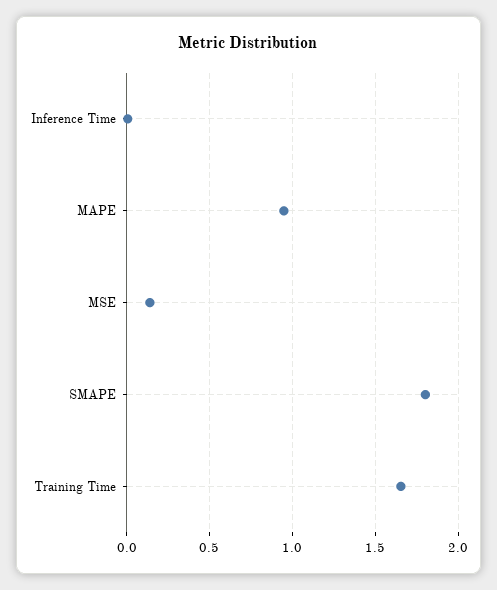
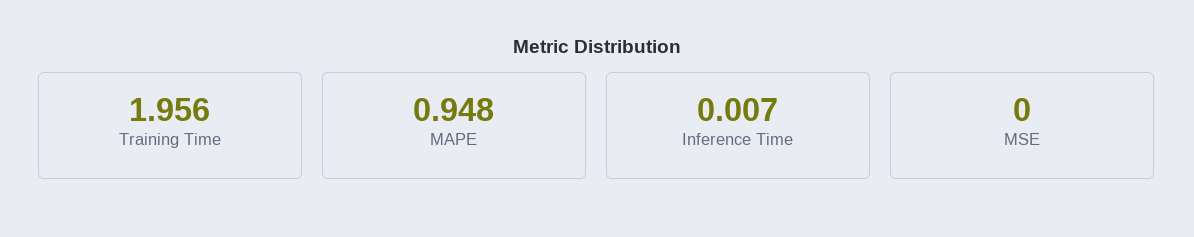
  {
    "Inference Time": 0.007,
    "MAPE": 0.948,
-   "MSE": 0.15,
+   "MSE": 0,
-   "SMAPE": 1.8,
-   "Training Time": 1.65
+   "Training Time": 1.956
  }

